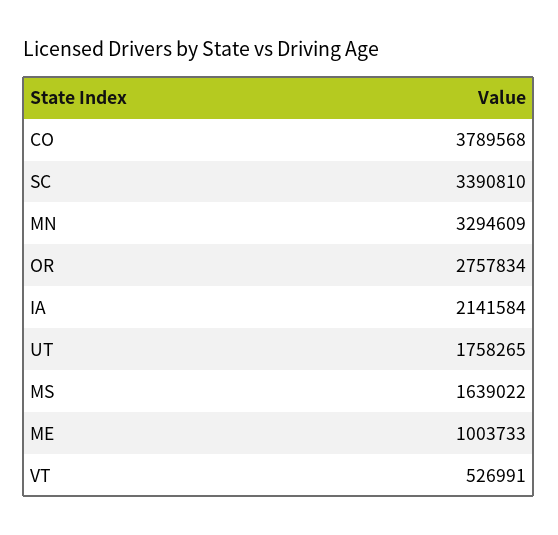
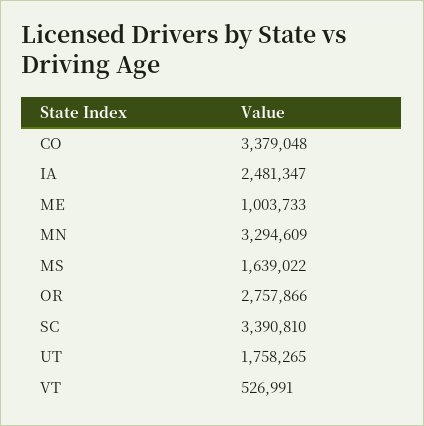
  {
-   "CO": 3789568,
+   "CO": 3379048,
    "SC": 3390810,
    "MN": 3294609,
-   "OR": 2757834,
+   "OR": 2757866,
-   "IA": 2141584,
+   "IA": 2481347,
    "UT": 1758265,
    "MS": 1639022,
    "ME": 1003733,
    "VT": 526991
  }

